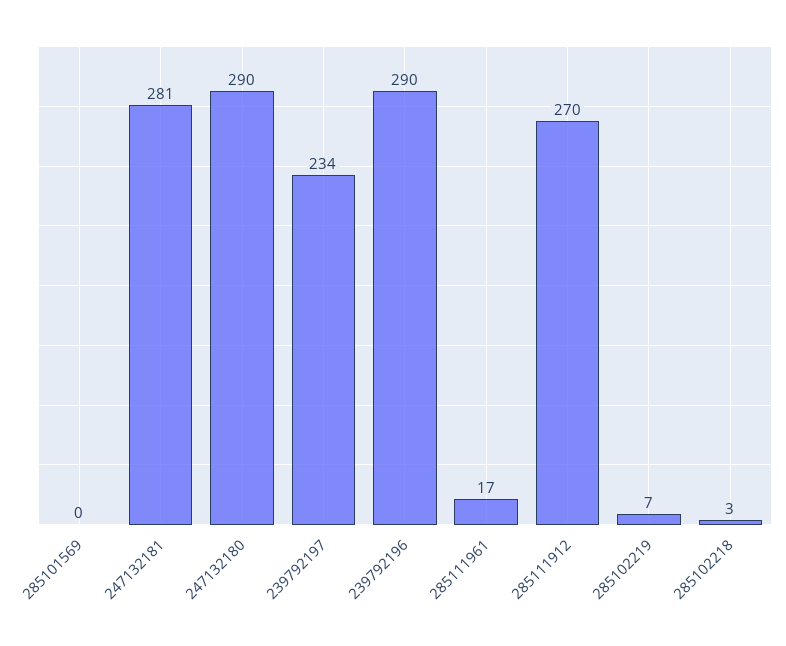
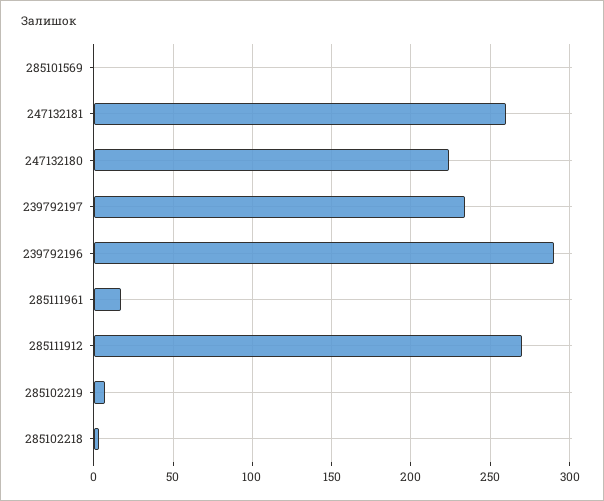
  {
    "285101569": 0,
-   "247132181": 281,
+   "247132181": 260,
-   "247132180": 290,
+   "247132180": 225,
    "239792197": 234,
    "239792196": 290,
    "285111961": 17,
    "285111912": 270,
    "285102219": 7,
    "285102218": 3
  }

